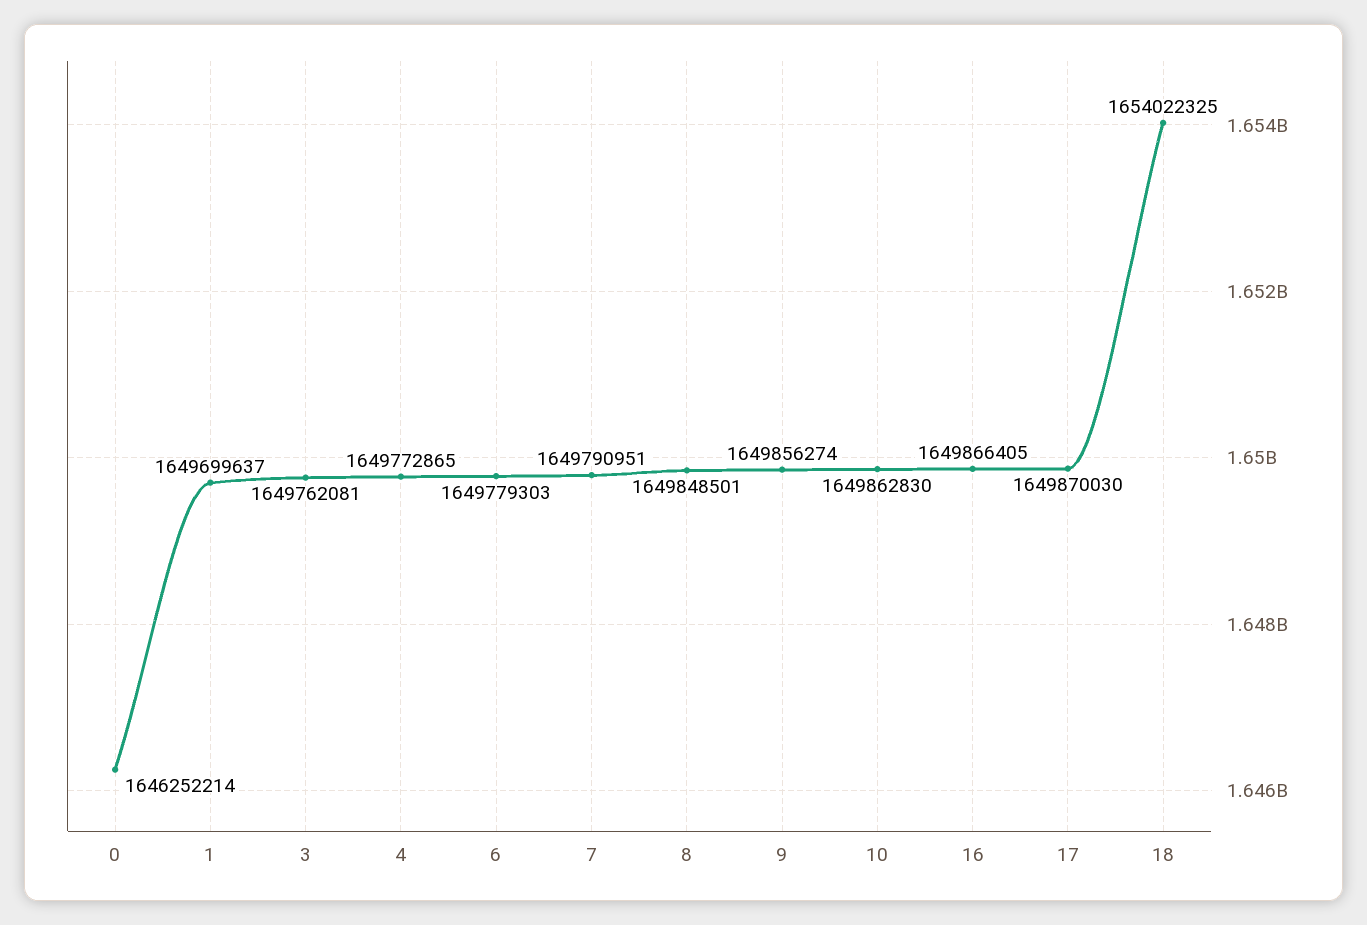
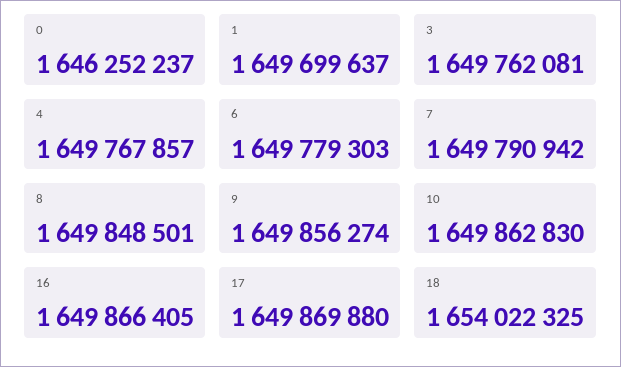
  {
-   "0": 1646252214,
+   "0": 1646252237,
    "1": 1649699637,
    "3": 1649762081,
-   "4": 1649772865,
+   "4": 1649767857,
    "6": 1649779303,
-   "7": 1649790951,
+   "7": 1649790942,
    "8": 1649848501,
    "9": 1649856274,
    "10": 1649862830,
    "16": 1649866405,
-   "17": 1649870030,
+   "17": 1649869880,
    "18": 1654022325
  }

